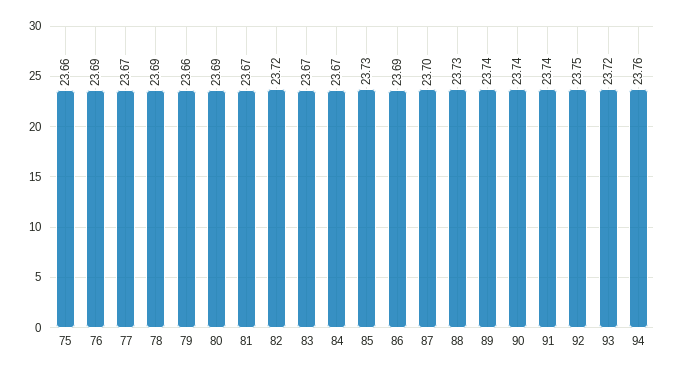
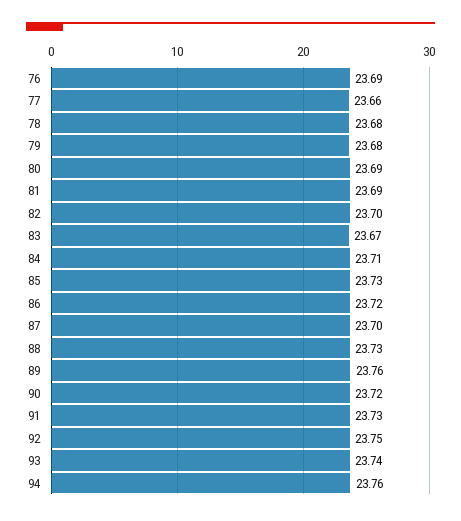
  {
-   "75": 23.66,
    "76": 23.69,
-   "77": 23.67,
+   "77": 23.66,
-   "78": 23.69,
+   "78": 23.68,
-   "79": 23.66,
+   "79": 23.68,
    "80": 23.69,
-   "81": 23.67,
+   "81": 23.69,
-   "82": 23.72,
+   "82": 23.7,
    "83": 23.67,
-   "84": 23.67,
+   "84": 23.71,
    "85": 23.73,
-   "86": 23.69,
+   "86": 23.72,
    "87": 23.7,
    "88": 23.73,
-   "89": 23.74,
+   "89": 23.76,
-   "90": 23.74,
+   "90": 23.72,
-   "91": 23.74,
+   "91": 23.73,
    "92": 23.75,
-   "93": 23.72,
+   "93": 23.74,
    "94": 23.76
  }

